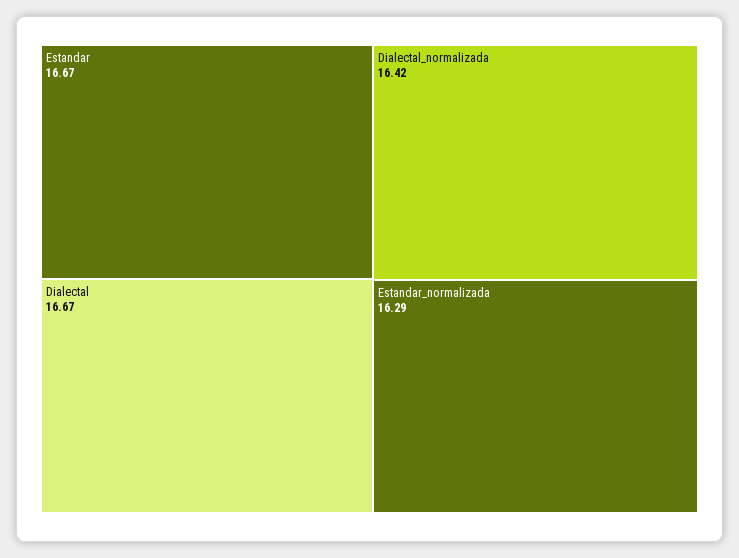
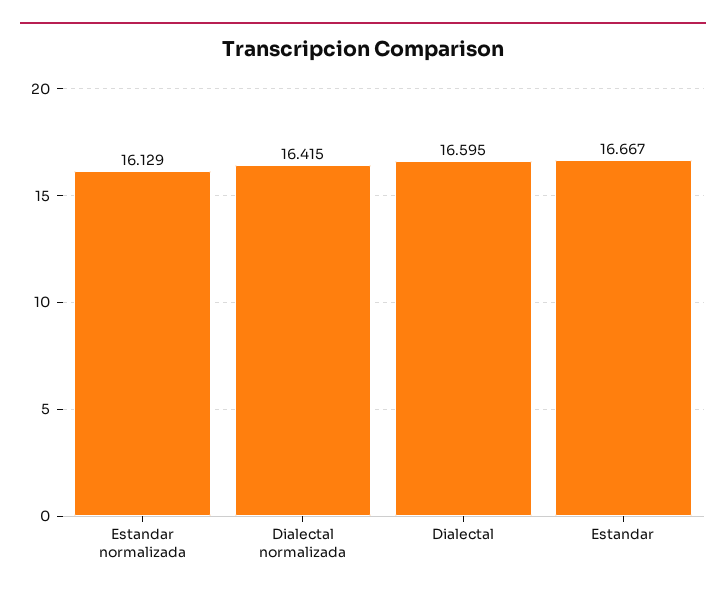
  {
    "Estandar": 16.667,
-   "Dialectal": 16.67,
+   "Dialectal": 16.595,
    "Dialectal_normalizada": 16.415,
-   "Estandar_normalizada": 16.29
+   "Estandar_normalizada": 16.129
  }

